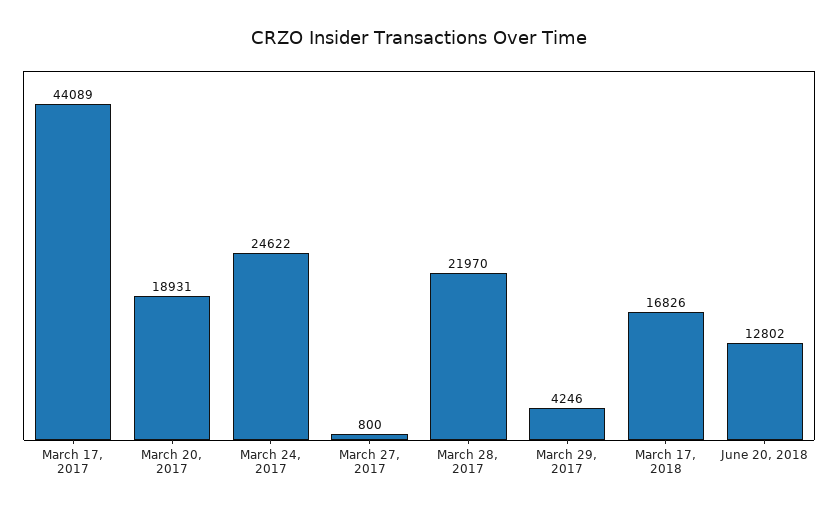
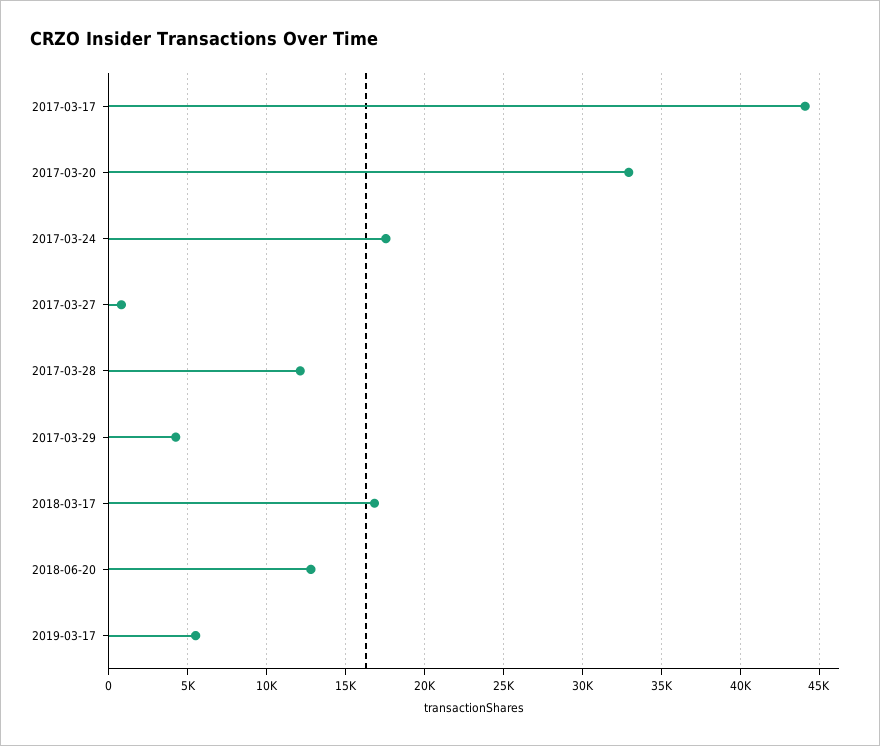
  {
    "March 17, 2017": 44089,
-   "March 20, 2017": 18931,
+   "March 20, 2017": 33000,
-   "March 24, 2017": 24622,
+   "March 24, 2017": 17500,
    "March 27, 2017": 800,
-   "March 28, 2017": 21970,
+   "March 28, 2017": 12000,
    "March 29, 2017": 4246,
    "March 17, 2018": 16826,
-   "June 20, 2018": 12802
+   "June 20, 2018": 12802,
+   "2019-03-17": 5500
  }

